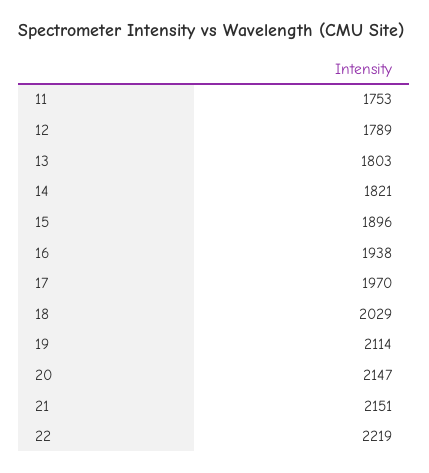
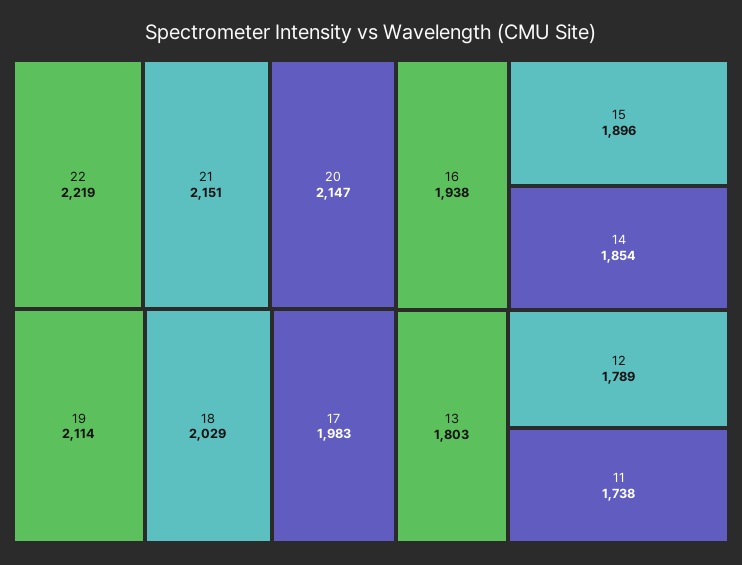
  {
-   "11": 1753,
+   "11": 1738,
    "12": 1789,
    "13": 1803,
-   "14": 1821,
+   "14": 1854,
    "15": 1896,
    "16": 1938,
-   "17": 1970,
+   "17": 1983,
    "18": 2029,
    "19": 2114,
    "20": 2147,
    "21": 2151,
    "22": 2219
  }

